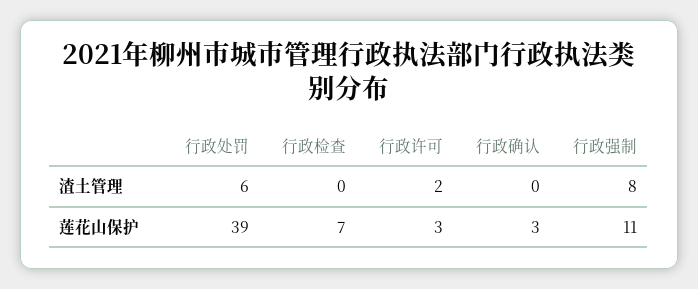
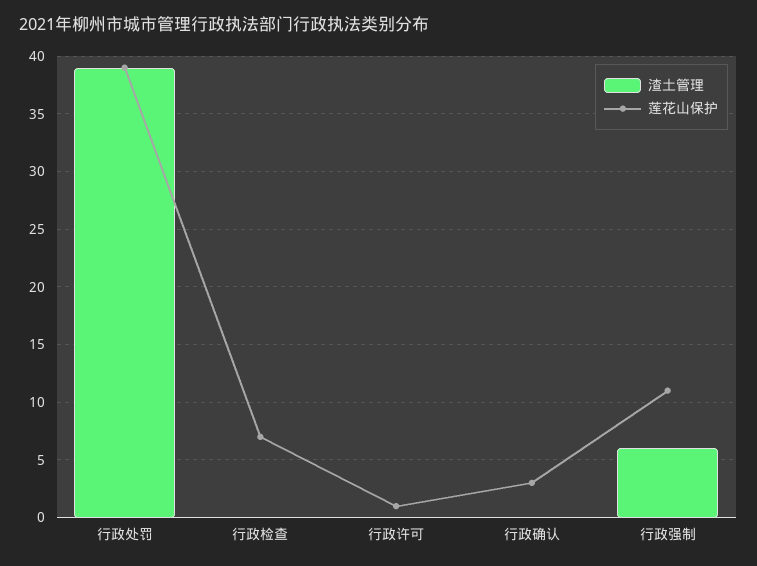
  {
    "渣土管理": {
-     "行政处罚": 6,
+     "行政处罚": 39,
      "行政检查": 0,
-     "行政许可": 2,
+     "行政许可": 0,
      "行政确认": 0,
-     "行政强制": 8
+     "行政强制": 6
    },
    "莲花山保护": {
      "行政处罚": 39,
      "行政检查": 7,
-     "行政许可": 3,
+     "行政许可": 1,
      "行政确认": 3,
      "行政强制": 11
    }
  }

